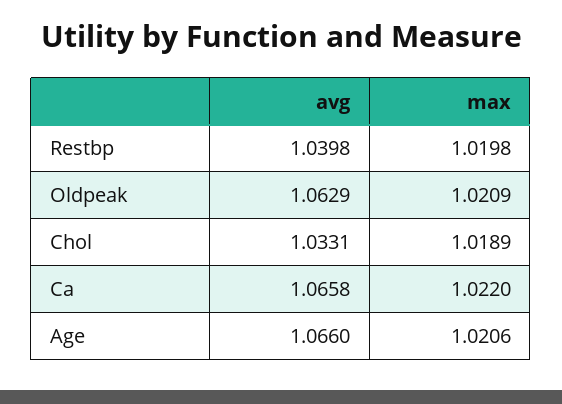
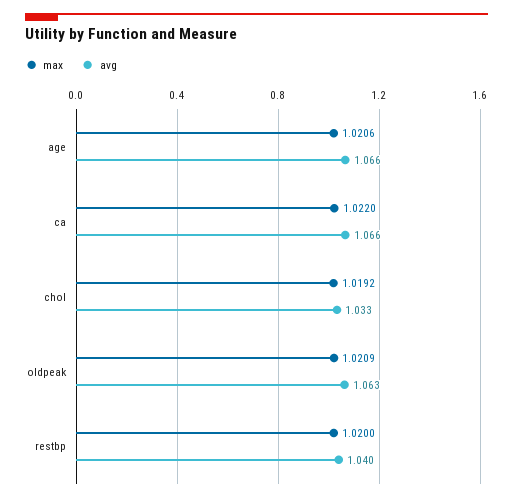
  {
    "avg": {
      "Restbp": 1.0398,
      "Oldpeak": 1.0629,
      "Chol": 1.0331,
      "Ca": 1.0658,
      "Age": 1.066
    },
    "max": {
-     "Restbp": 1.0198,
+     "Restbp": 1.02,
      "Oldpeak": 1.0209,
-     "Chol": 1.0189,
+     "Chol": 1.0192,
      "Ca": 1.022,
      "Age": 1.0206
    }
  }

